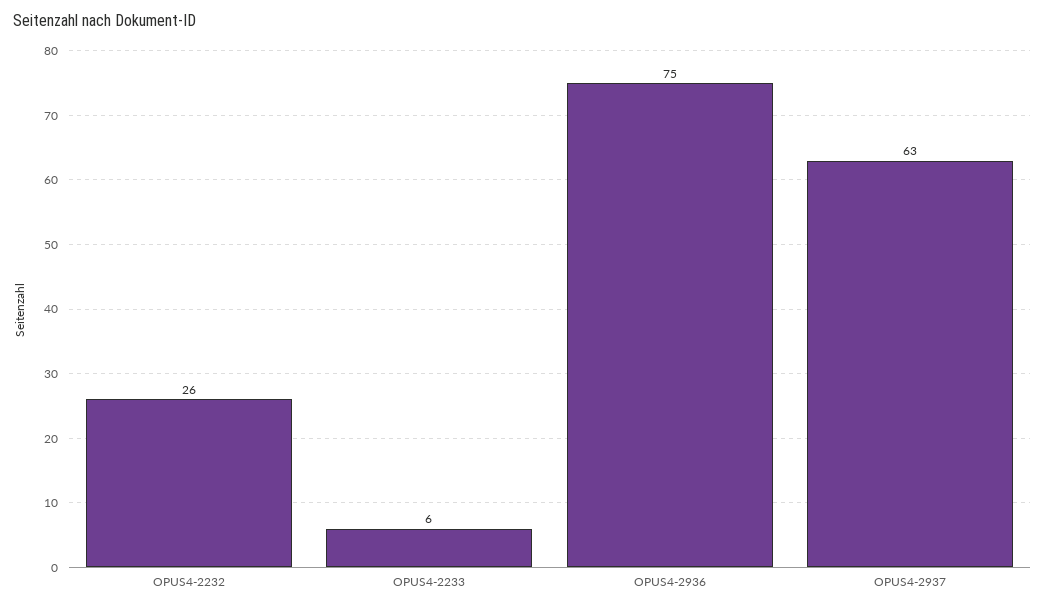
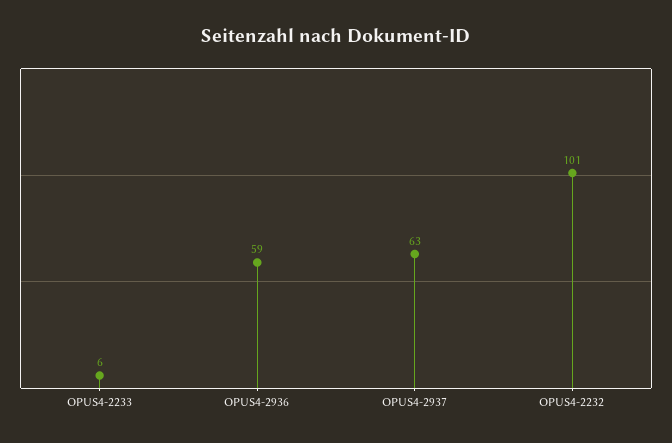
  {
-   "OPUS4-2232": 26,
+   "OPUS4-2232": 101,
    "OPUS4-2233": 6,
-   "OPUS4-2936": 75,
+   "OPUS4-2936": 59,
    "OPUS4-2937": 63
  }

